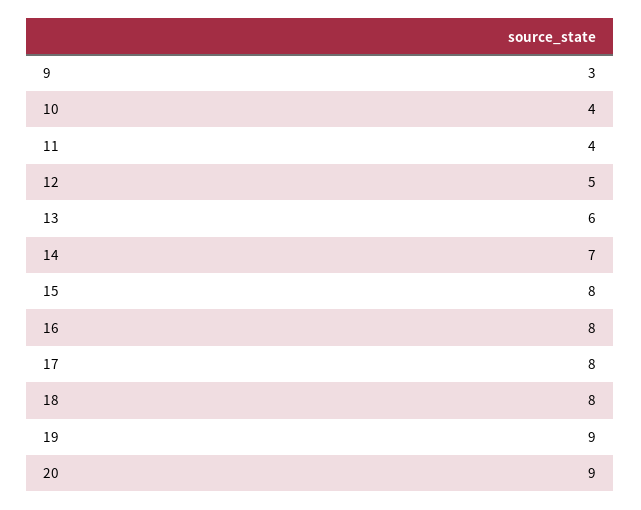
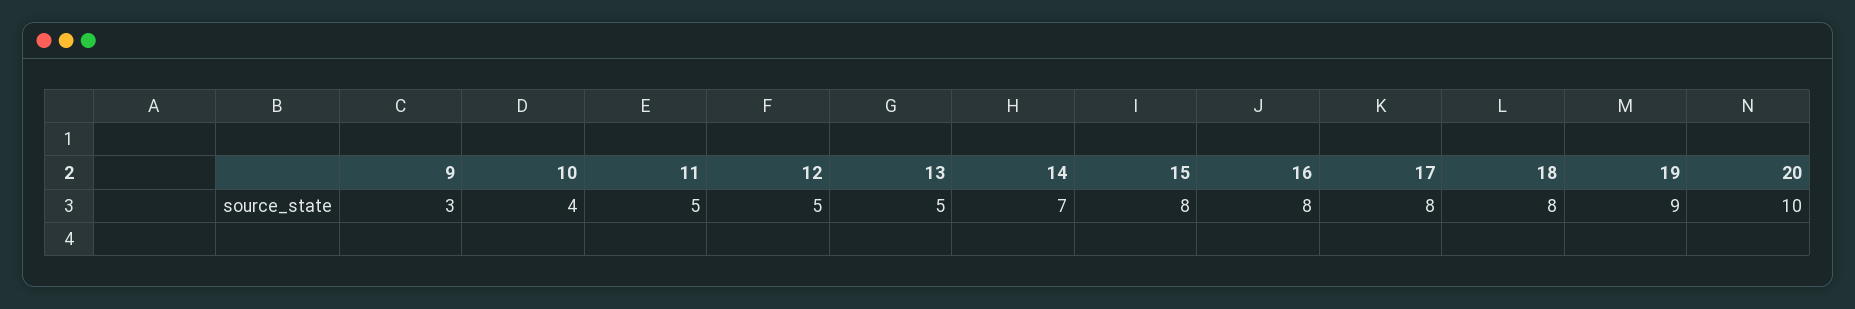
  {
    "9": 3,
    "10": 4,
-   "11": 4,
+   "11": 5,
    "12": 5,
-   "13": 6,
+   "13": 5,
    "14": 7,
    "15": 8,
    "16": 8,
    "17": 8,
    "18": 8,
    "19": 9,
-   "20": 9
+   "20": 10
  }

